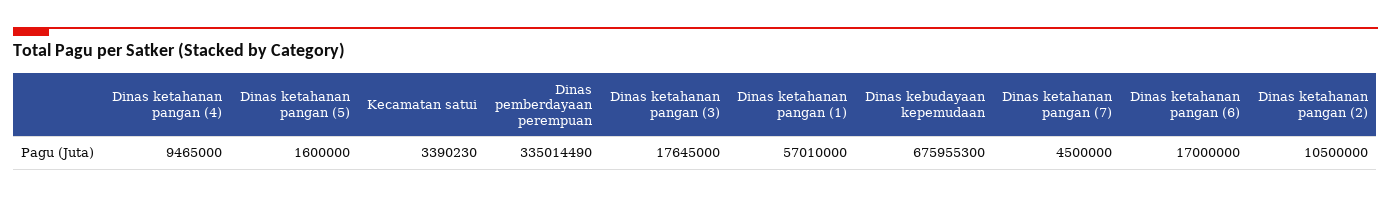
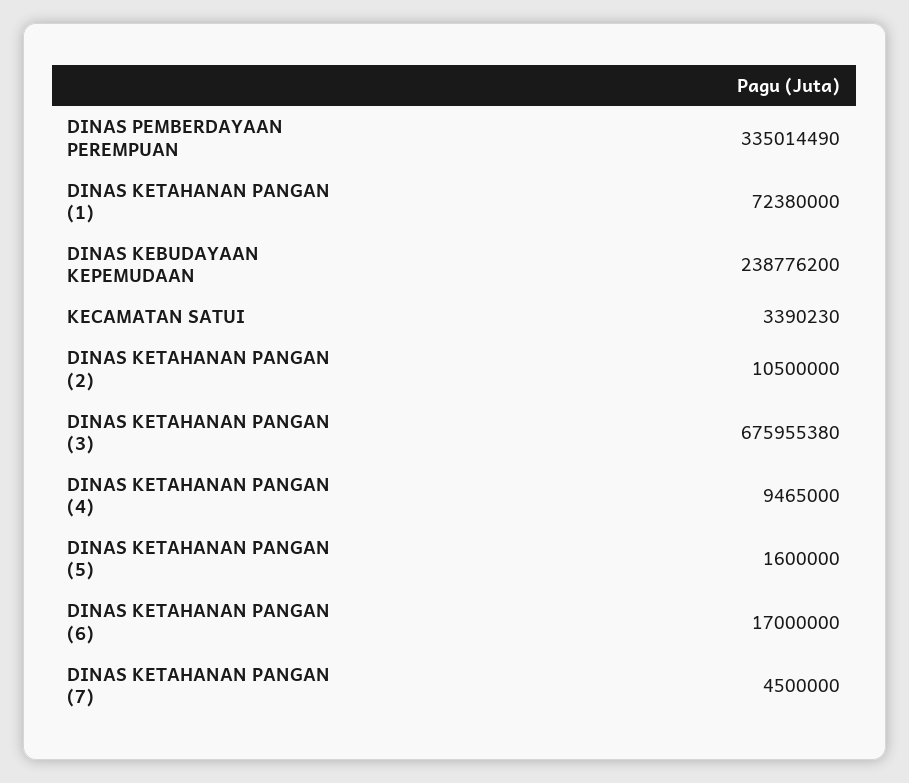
  {
    "Dinas ketahanan pangan (4)": 9465000,
    "Dinas ketahanan pangan (5)": 1600000,
    "Kecamatan satui": 3390230,
    "Dinas pemberdayaan perempuan": 335014490,
-   "Dinas ketahanan pangan (3)": 17645000,
+   "Dinas ketahanan pangan (3)": 675955380,
-   "Dinas ketahanan pangan (1)": 57010000,
+   "Dinas ketahanan pangan (1)": 72380000,
-   "Dinas kebudayaan kepemudaan": 675955300,
+   "Dinas kebudayaan kepemudaan": 238776200,
    "Dinas ketahanan pangan (7)": 4500000,
    "Dinas ketahanan pangan (6)": 17000000,
    "Dinas ketahanan pangan (2)": 10500000
  }

